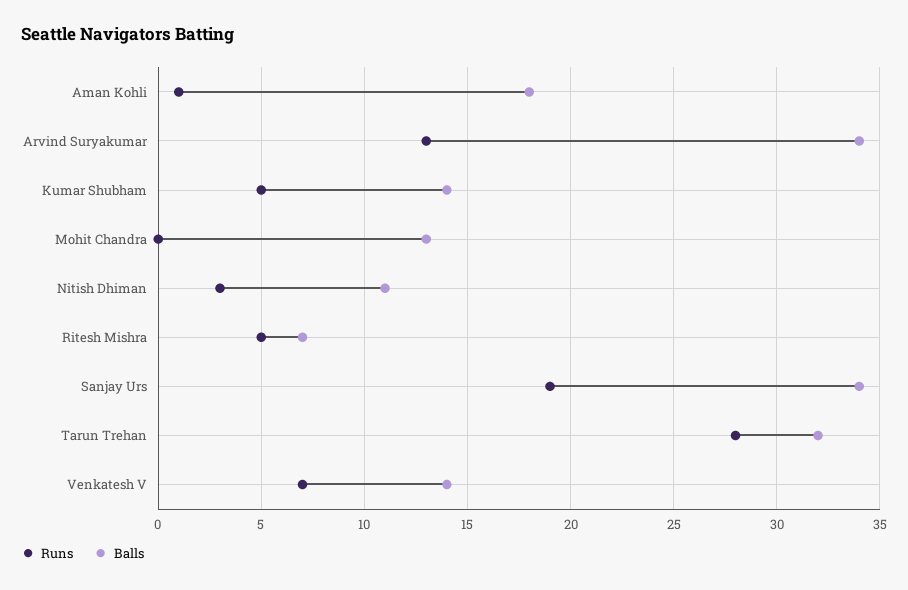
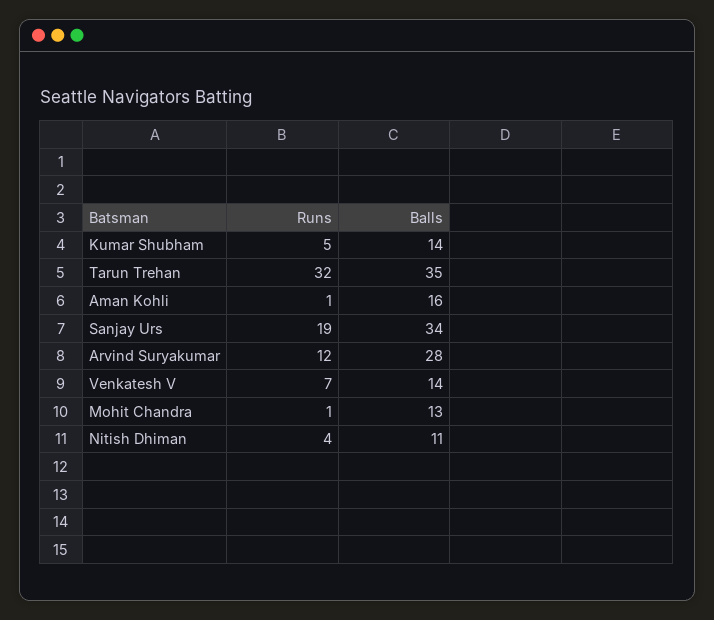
  {
    "Runs": {
      "Aman Kohli": 1,
-     "Arvind Suryakumar": 13,
+     "Arvind Suryakumar": 12,
      "Kumar Shubham": 5,
-     "Mohit Chandra": 0,
+     "Mohit Chandra": 1,
-     "Nitish Dhiman": 3,
+     "Nitish Dhiman": 4,
-     "Ritesh Mishra": 5,
      "Sanjay Urs": 19,
-     "Tarun Trehan": 28,
+     "Tarun Trehan": 32,
      "Venkatesh V": 7
    },
    "Balls": {
-     "Aman Kohli": 18,
+     "Aman Kohli": 16,
-     "Arvind Suryakumar": 34,
+     "Arvind Suryakumar": 28,
      "Kumar Shubham": 14,
      "Mohit Chandra": 13,
      "Nitish Dhiman": 11,
-     "Ritesh Mishra": 7,
      "Sanjay Urs": 34,
-     "Tarun Trehan": 32,
+     "Tarun Trehan": 35,
      "Venkatesh V": 14
    }
  }

